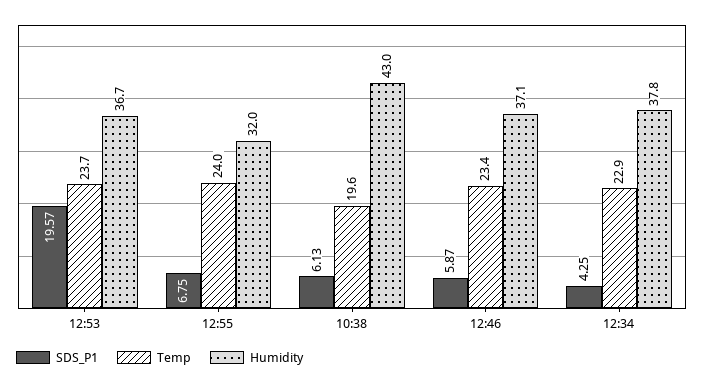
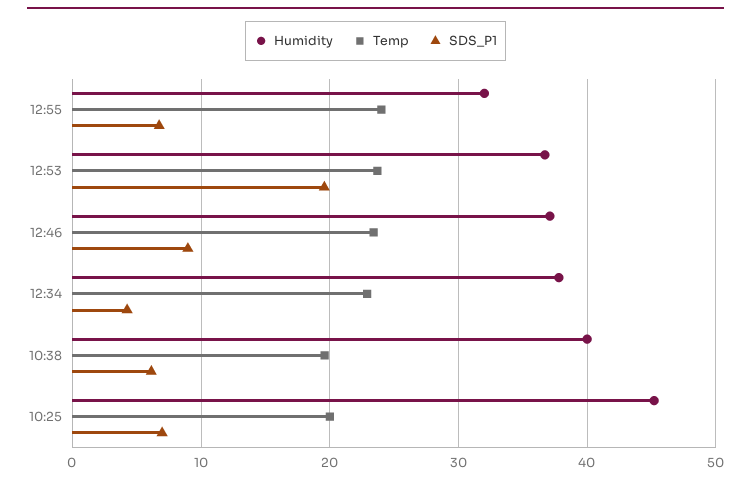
  {
    "SDS_P1": {
      "12:53": 19.57,
      "12:55": 6.75,
      "10:38": 6.13,
-     "12:46": 5.87,
+     "12:46": 9,
-     "12:34": 4.25
+     "12:34": 4.25,
+     "10:25": 7
    },
    "Temp": {
      "12:53": 23.7,
      "12:55": 24,
      "10:38": 19.6,
      "12:46": 23.4,
-     "12:34": 22.9
+     "12:34": 22.9,
+     "10:25": 20
    },
    "Humidity": {
      "12:53": 36.7,
      "12:55": 32,
-     "10:38": 43,
+     "10:38": 40,
      "12:46": 37.1,
-     "12:34": 37.8
+     "12:34": 37.8,
+     "10:25": 45
    }
  }

